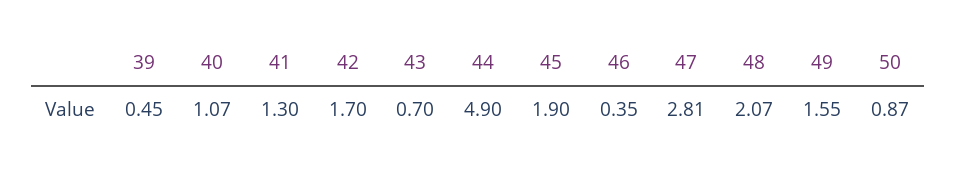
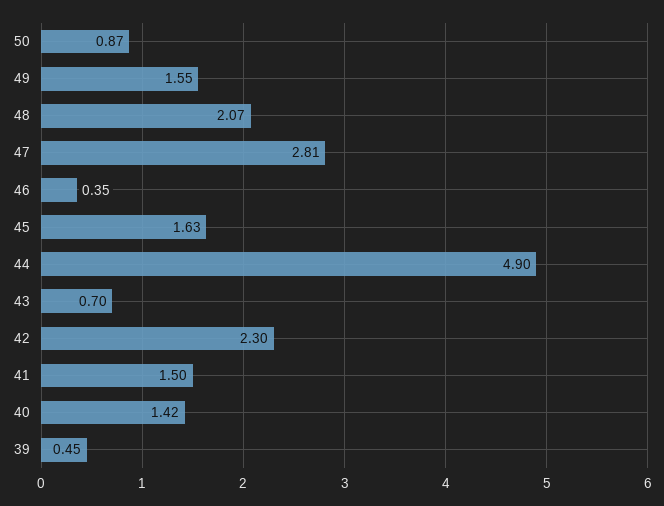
  {
    "39": 0.45,
-   "40": 1.07,
+   "40": 1.42,
-   "41": 1.3,
+   "41": 1.5,
-   "42": 1.7,
+   "42": 2.3,
    "43": 0.7,
    "44": 4.9,
-   "45": 1.9,
+   "45": 1.63,
    "46": 0.35,
    "47": 2.81,
    "48": 2.07,
    "49": 1.55,
    "50": 0.87
  }

